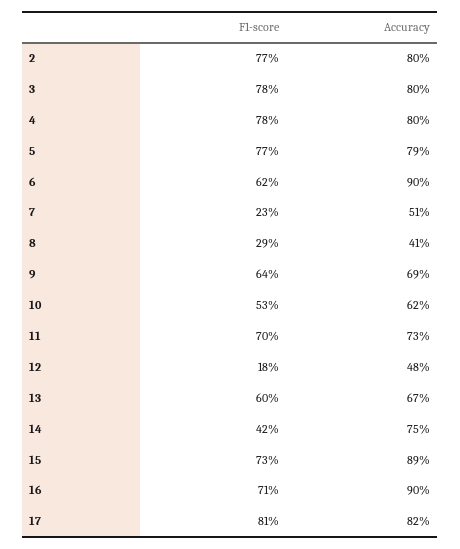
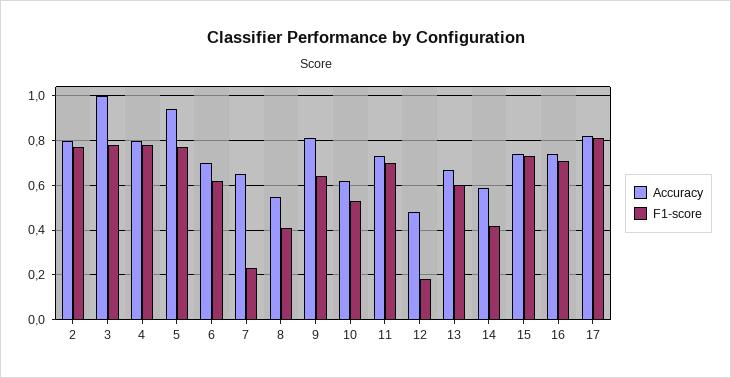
  {
    "F1-score": {
      "2": 0.77,
      "3": 0.78,
      "4": 0.78,
      "5": 0.77,
      "6": 0.62,
      "7": 0.23,
-     "8": 0.29,
+     "8": 0.4,
      "9": 0.64,
      "10": 0.53,
      "11": 0.7,
      "12": 0.18,
      "13": 0.6,
      "14": 0.42,
      "15": 0.73,
      "16": 0.71,
      "17": 0.81
    },
    "Accuracy": {
      "2": 0.8,
-     "3": 0.8,
+     "3": 1,
      "4": 0.8,
-     "5": 0.79,
+     "5": 0.95,
-     "6": 0.9,
+     "6": 0.7,
-     "7": 0.51,
+     "7": 0.65,
-     "8": 0.41,
+     "8": 0.55,
-     "9": 0.69,
+     "9": 0.8,
      "10": 0.62,
      "11": 0.73,
      "12": 0.48,
      "13": 0.67,
-     "14": 0.75,
+     "14": 0.6,
-     "15": 0.89,
+     "15": 0.75,
-     "16": 0.9,
+     "16": 0.75,
      "17": 0.82
    }
  }

